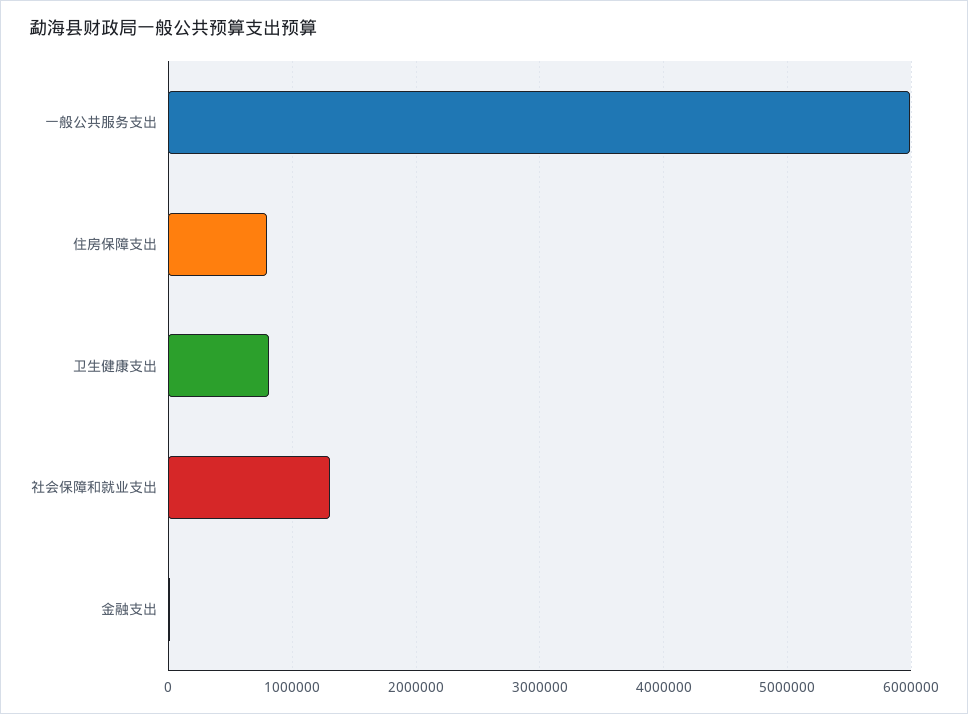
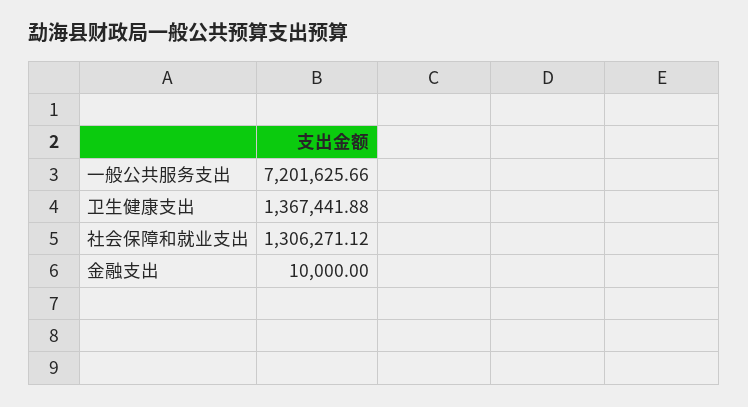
  {
-   "一般公共服务支出": 6000000,
+   "一般公共服务支出": 7201625.66,
-   "住房保障支出": 800000,
-   "卫生健康支出": 800000,
+   "卫生健康支出": 1367441.88,
    "社会保障和就业支出": 1306271.12,
    "金融支出": 10000
  }

